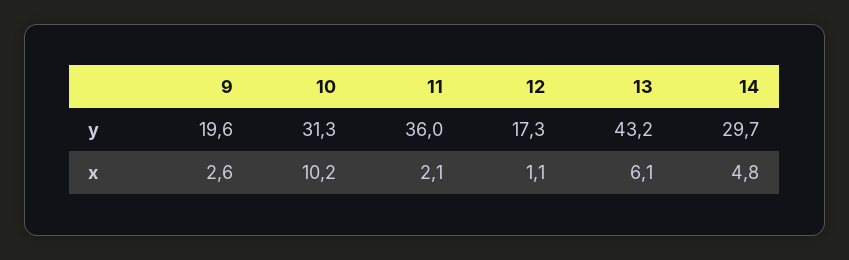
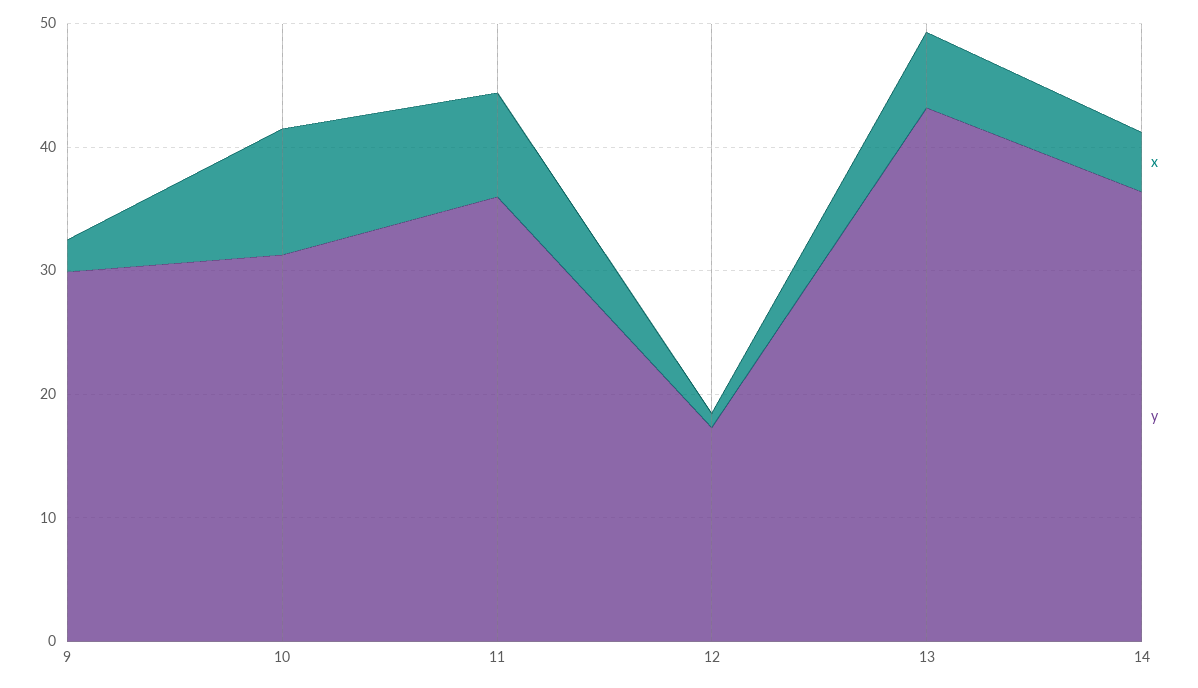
  {
    "y": {
-     "9": 19.6,
+     "9": 30,
      "10": 31.3,
      "11": 36,
      "12": 17.3,
      "13": 43.2,
-     "14": 29.7
+     "14": 36
    },
    "x": {
      "9": 2.6,
      "10": 10.2,
-     "11": 2.1,
+     "11": 8,
      "12": 1.1,
      "13": 6.1,
      "14": 4.8
    }
  }

